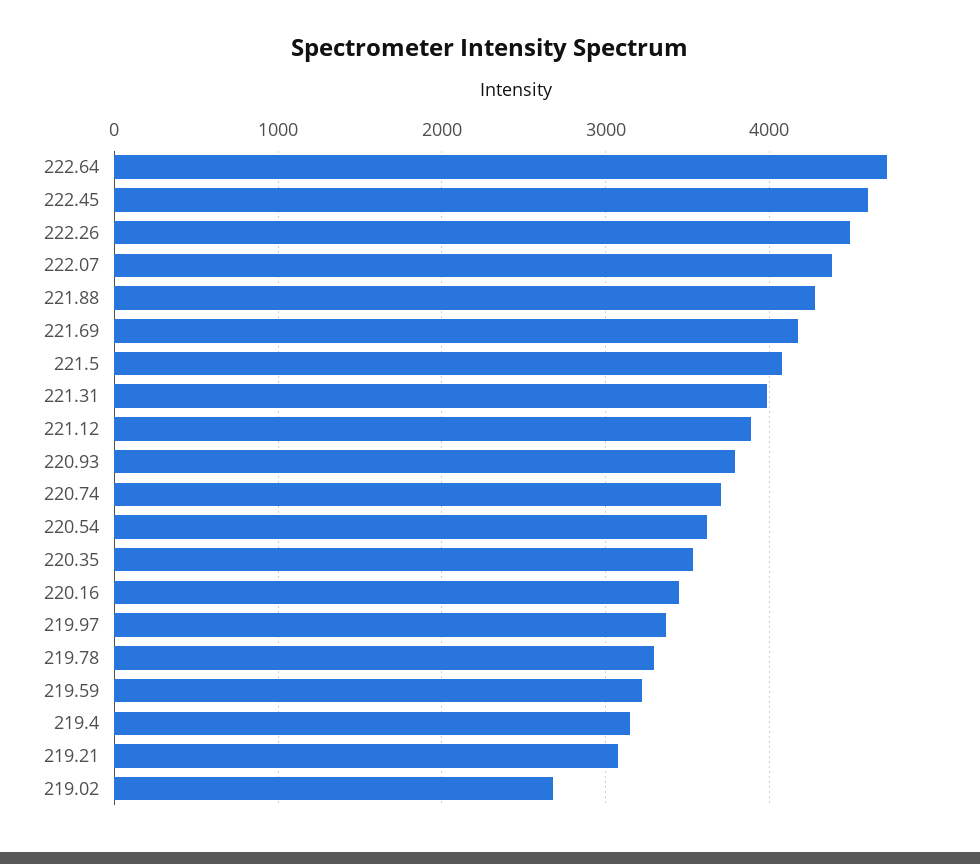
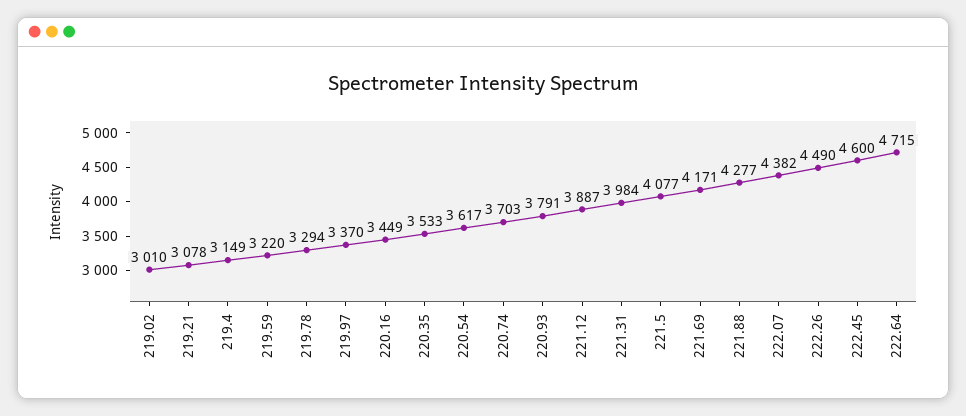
  {
    "222.64": 4715,
    "222.45": 4600,
    "222.26": 4490,
    "222.07": 4382,
    "221.88": 4277,
    "221.69": 4171,
    "221.5": 4077,
    "221.31": 3984,
    "221.12": 3887,
    "220.93": 3791,
    "220.74": 3703,
    "220.54": 3617,
    "220.35": 3533,
    "220.16": 3449,
    "219.97": 3370,
    "219.78": 3294,
    "219.59": 3220,
    "219.4": 3149,
    "219.21": 3078,
-   "219.02": 2700
+   "219.02": 3010
  }

